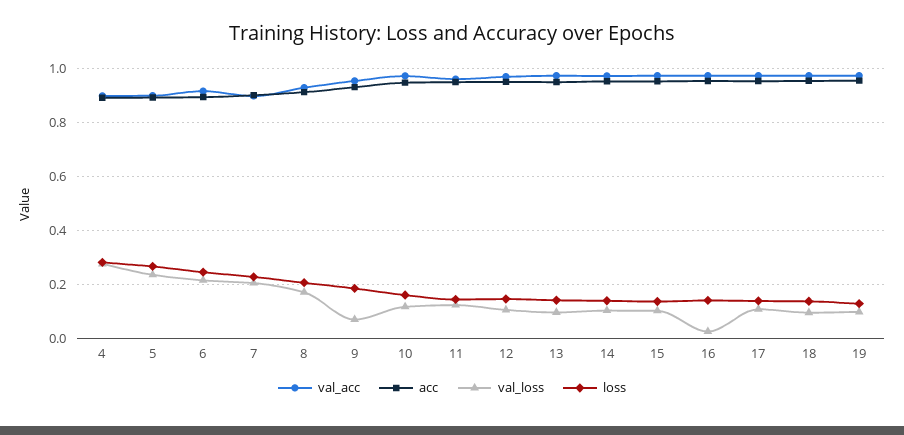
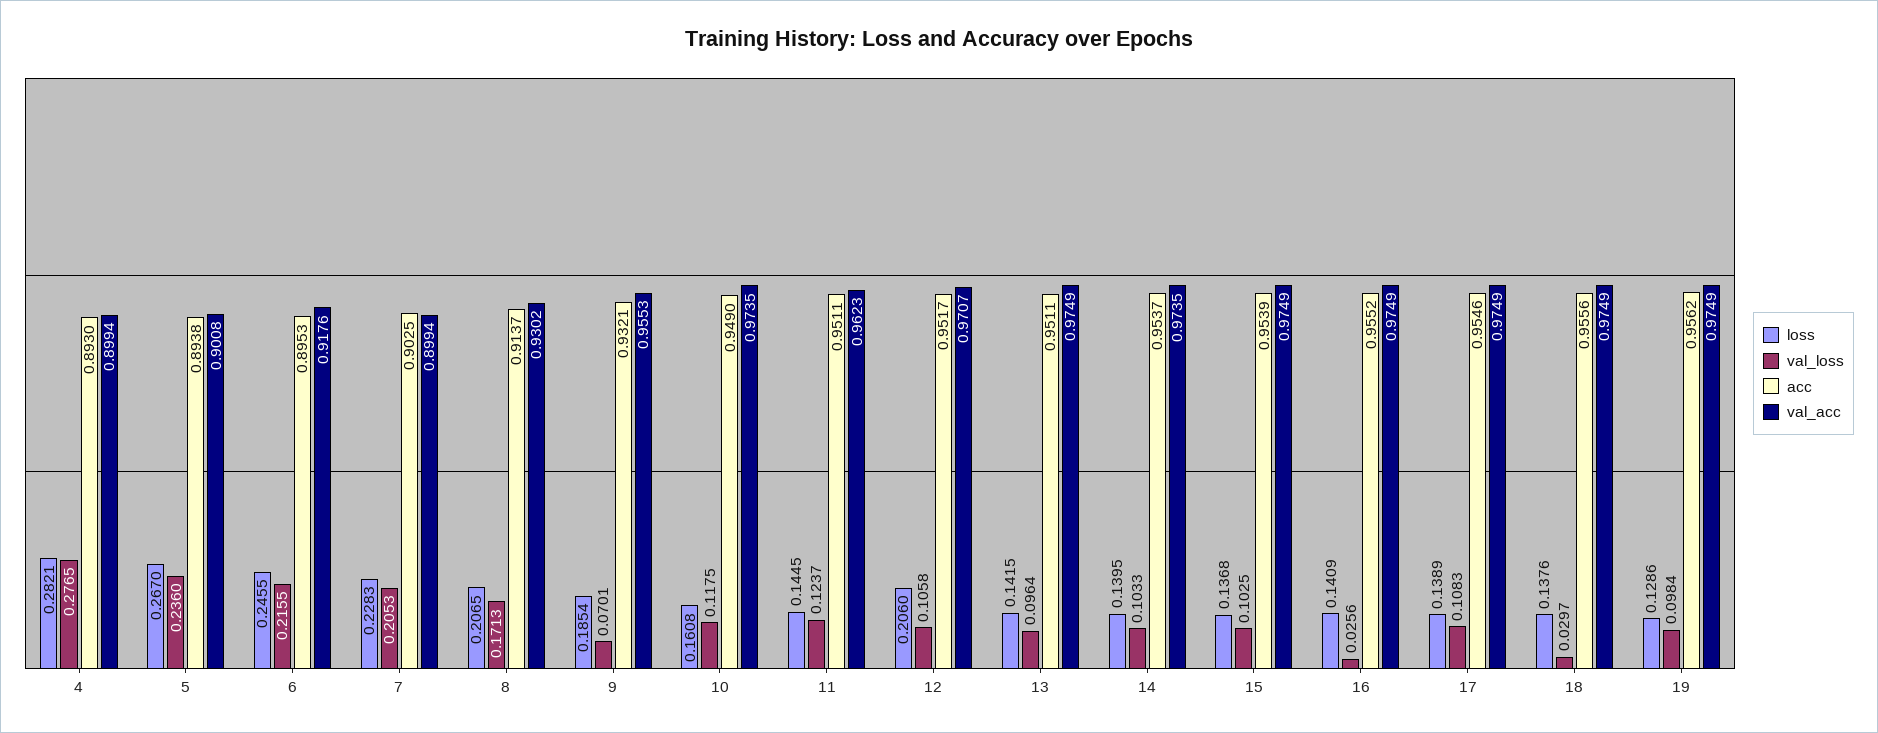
  {
    "val_acc": {
      "4": 0.8994,
      "5": 0.9008,
      "6": 0.9176,
      "7": 0.8994,
      "8": 0.9302,
      "9": 0.9553,
      "10": 0.9735,
      "11": 0.9623,
      "12": 0.9707,
      "13": 0.9749,
      "14": 0.9735,
      "15": 0.9749,
      "16": 0.9749,
      "17": 0.9749,
      "18": 0.9749,
      "19": 0.9749
    },
    "acc": {
      "4": 0.893,
      "5": 0.8938,
      "6": 0.8953,
      "7": 0.9025,
      "8": 0.9137,
      "9": 0.9321,
      "10": 0.949,
      "11": 0.9511,
      "12": 0.9517,
      "13": 0.9511,
      "14": 0.9537,
      "15": 0.9539,
      "16": 0.9552,
      "17": 0.9546,
      "18": 0.9556,
      "19": 0.9562
    },
    "val_loss": {
      "4": 0.2765,
      "5": 0.236,
      "6": 0.2155,
      "7": 0.2053,
      "8": 0.1713,
      "9": 0.0701,
      "10": 0.1175,
      "11": 0.1237,
      "12": 0.1058,
      "13": 0.0964,
      "14": 0.1033,
      "15": 0.1025,
      "16": 0.0256,
      "17": 0.1083,
-     "18": 0.1,
+     "18": 0.0297,
      "19": 0.0984
    },
    "loss": {
      "4": 0.2821,
      "5": 0.267,
      "6": 0.2455,
      "7": 0.2283,
      "8": 0.2065,
      "9": 0.1854,
      "10": 0.1608,
      "11": 0.1445,
-     "12": 0.15,
+     "12": 0.206,
      "13": 0.1415,
      "14": 0.1395,
      "15": 0.1368,
      "16": 0.1409,
      "17": 0.1389,
      "18": 0.1376,
      "19": 0.1286
    }
  }

